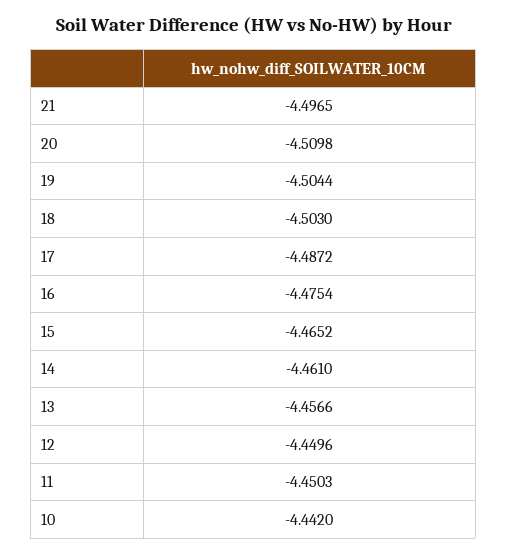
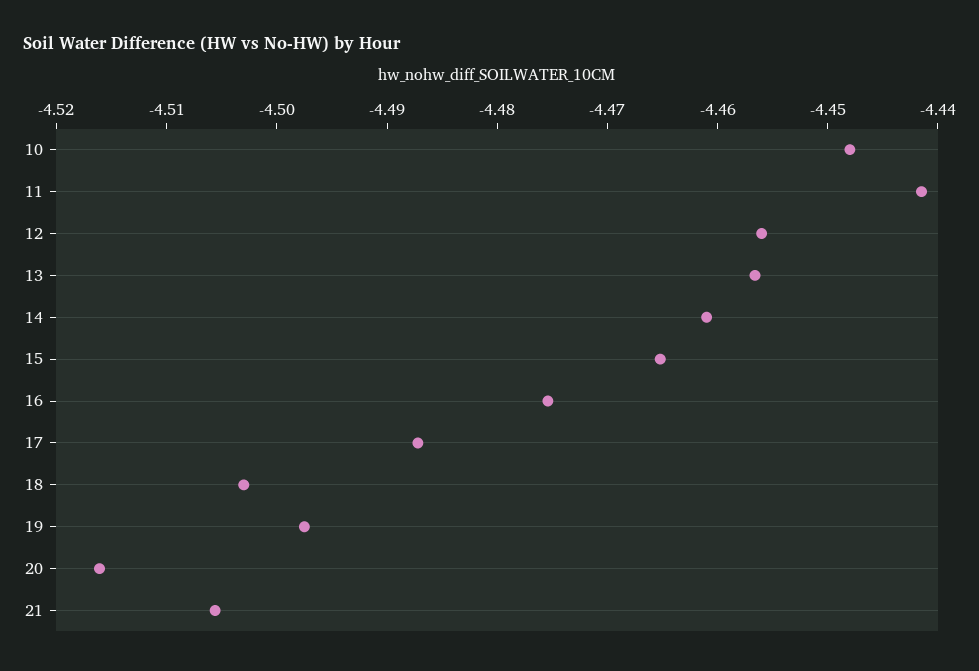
  {
-   "21": -4.4965,
+   "21": -4.506,
-   "20": -4.5098,
+   "20": -4.516,
-   "19": -4.5044,
+   "19": -4.498,
    "18": -4.503,
    "17": -4.4872,
    "16": -4.4754,
    "15": -4.4652,
    "14": -4.461,
    "13": -4.4566,
-   "12": -4.4496,
+   "12": -4.456,
-   "11": -4.4503,
+   "11": -4.442,
-   "10": -4.442
+   "10": -4.448
  }

